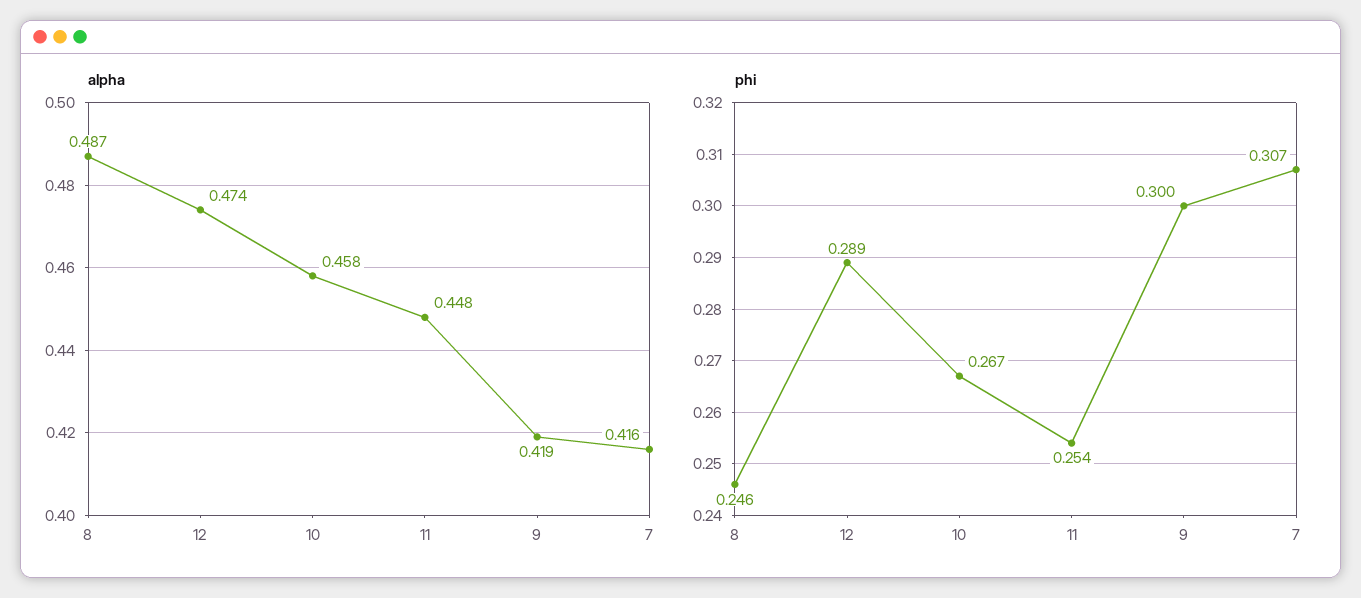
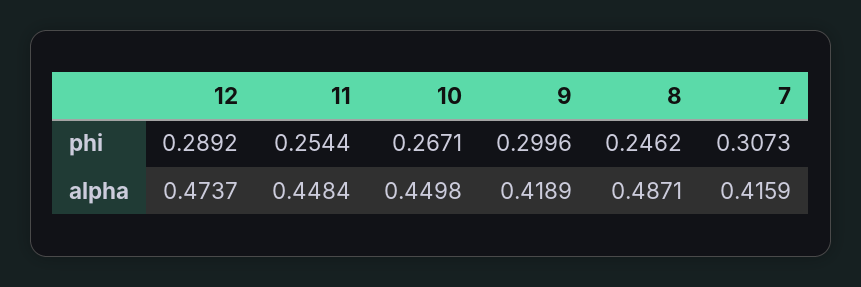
  {
    "alpha": {
      "8": 0.4871,
      "12": 0.4737,
-     "10": 0.458,
+     "10": 0.4498,
      "11": 0.4484,
      "9": 0.4189,
      "7": 0.4159
    },
    "phi": {
      "8": 0.2462,
      "12": 0.2892,
      "10": 0.2671,
      "11": 0.2544,
      "9": 0.2996,
      "7": 0.3073
    }
  }

